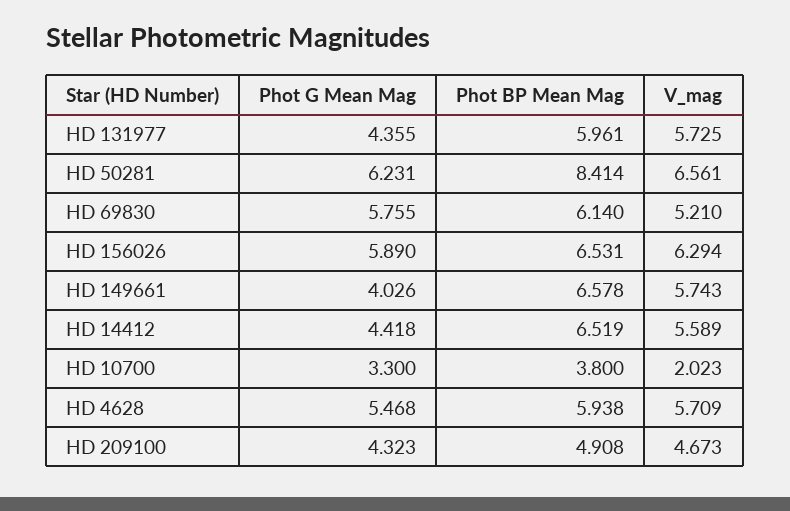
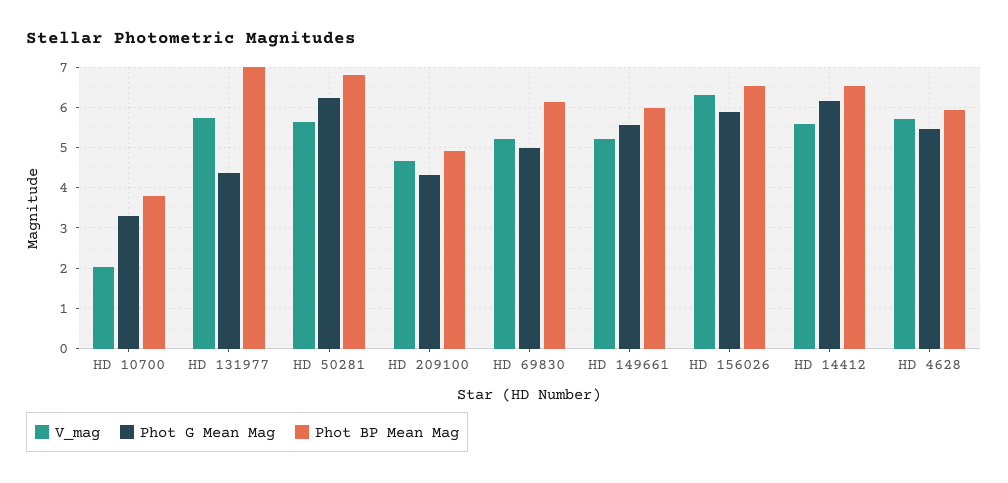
  {
    "Phot G Mean Mag": {
      "HD 131977": 4.355,
      "HD 50281": 6.231,
-     "HD 69830": 5.755,
+     "HD 69830": 5,
      "HD 156026": 5.89,
-     "HD 149661": 4.026,
+     "HD 149661": 5.6,
-     "HD 14412": 4.418,
+     "HD 14412": 6.2,
      "HD 10700": 3.3,
      "HD 4628": 5.468,
      "HD 209100": 4.323
    },
    "Phot BP Mean Mag": {
-     "HD 131977": 5.961,
+     "HD 131977": 7,
-     "HD 50281": 8.414,
+     "HD 50281": 6.8,
      "HD 69830": 6.14,
      "HD 156026": 6.531,
-     "HD 149661": 6.578,
+     "HD 149661": 6,
      "HD 14412": 6.519,
      "HD 10700": 3.8,
      "HD 4628": 5.938,
      "HD 209100": 4.908
    },
    "V_mag": {
      "HD 131977": 5.725,
-     "HD 50281": 6.561,
+     "HD 50281": 5.6,
      "HD 69830": 5.21,
      "HD 156026": 6.294,
-     "HD 149661": 5.743,
+     "HD 149661": 5.2,
      "HD 14412": 5.589,
      "HD 10700": 2.023,
      "HD 4628": 5.709,
      "HD 209100": 4.673
    }
  }

